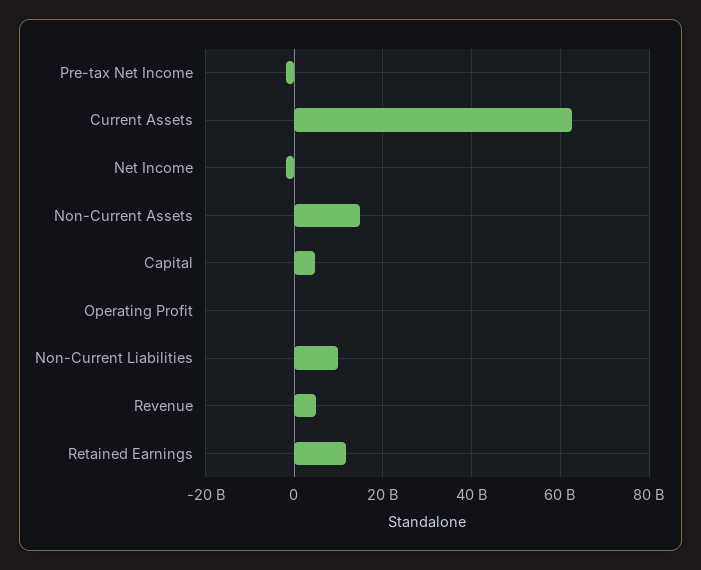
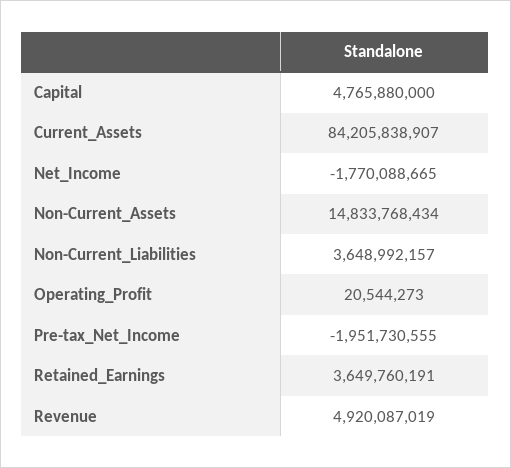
  {
    "Pre-tax Net Income": -1951730555,
-   "Current Assets": 62000000000,
+   "Current Assets": 84205838907,
    "Net Income": -1770088665,
    "Non-Current Assets": 14833768434,
    "Capital": 4765880000,
    "Operating Profit": 20544273,
-   "Non-Current Liabilities": 10000000000,
+   "Non-Current Liabilities": 3648992157,
    "Revenue": 4920087019,
-   "Retained Earnings": 12000000000
+   "Retained Earnings": 3649760191
  }

